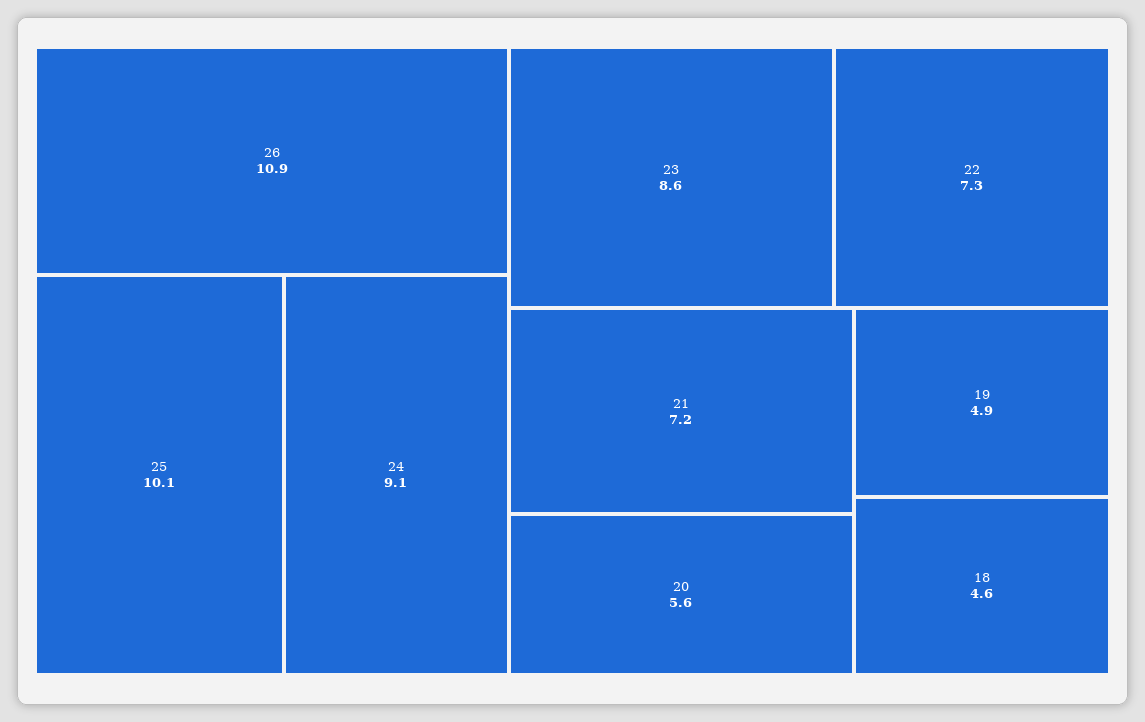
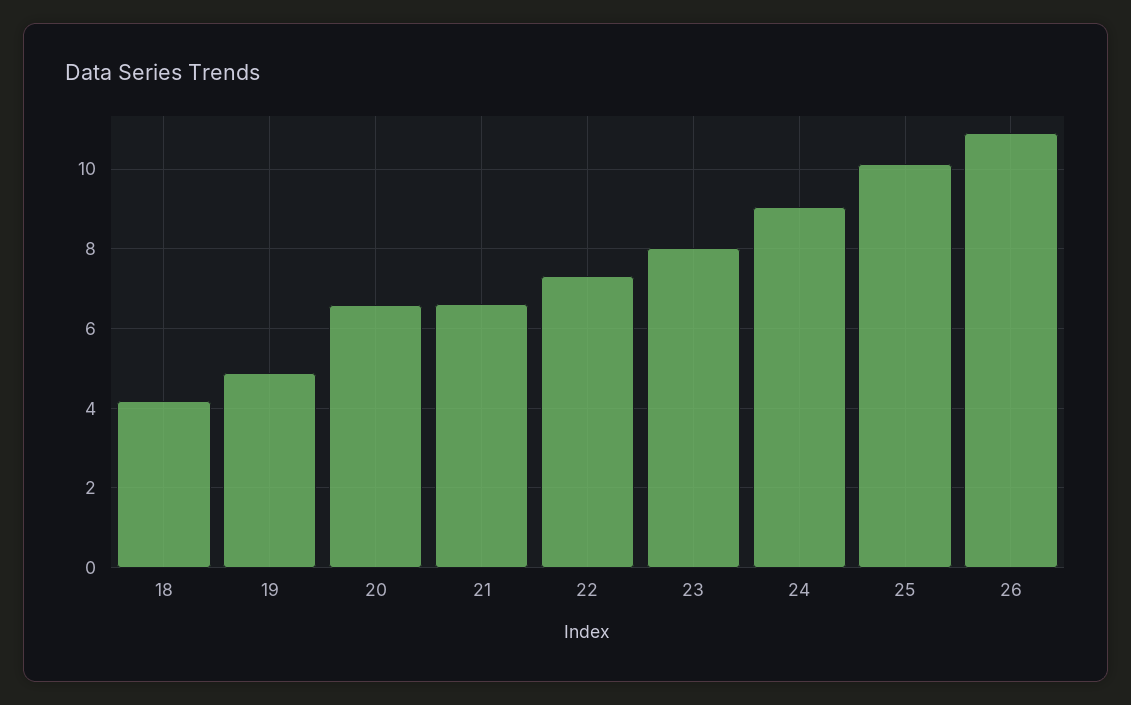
  {
    "26": 10.9,
    "25": 10.1,
    "24": 9.1,
-   "23": 8.6,
+   "23": 8,
    "22": 7.3,
-   "21": 7.2,
+   "21": 6.6,
-   "20": 5.6,
+   "20": 6.6,
    "19": 4.9,
-   "18": 4.6
+   "18": 4.2
  }

